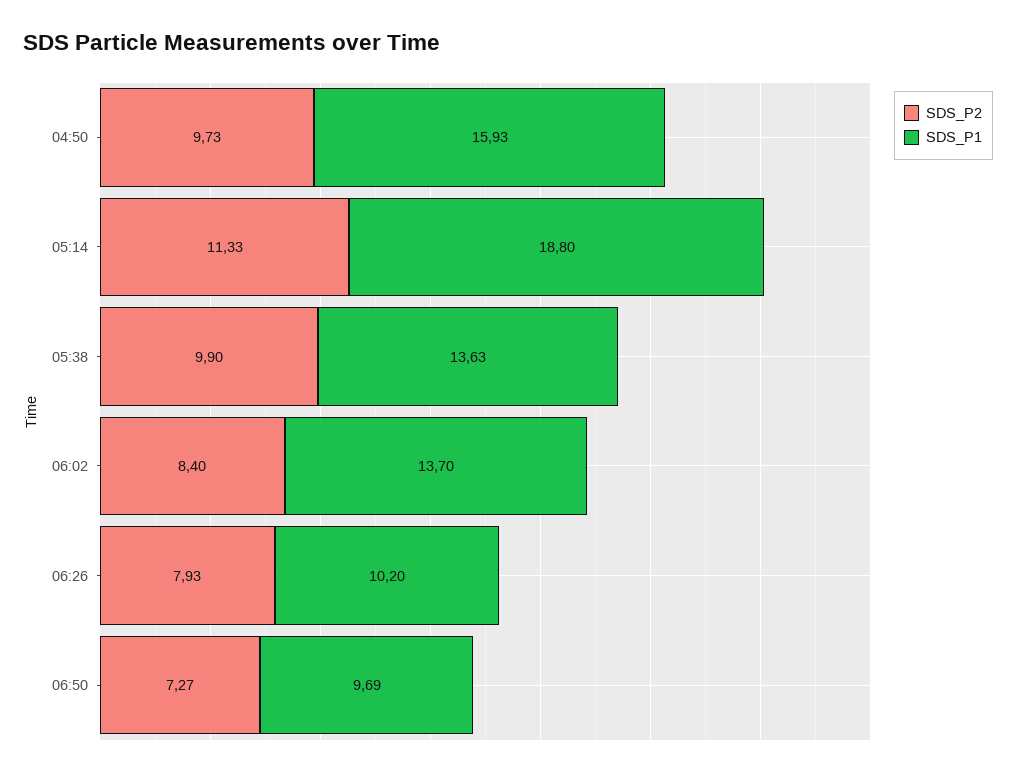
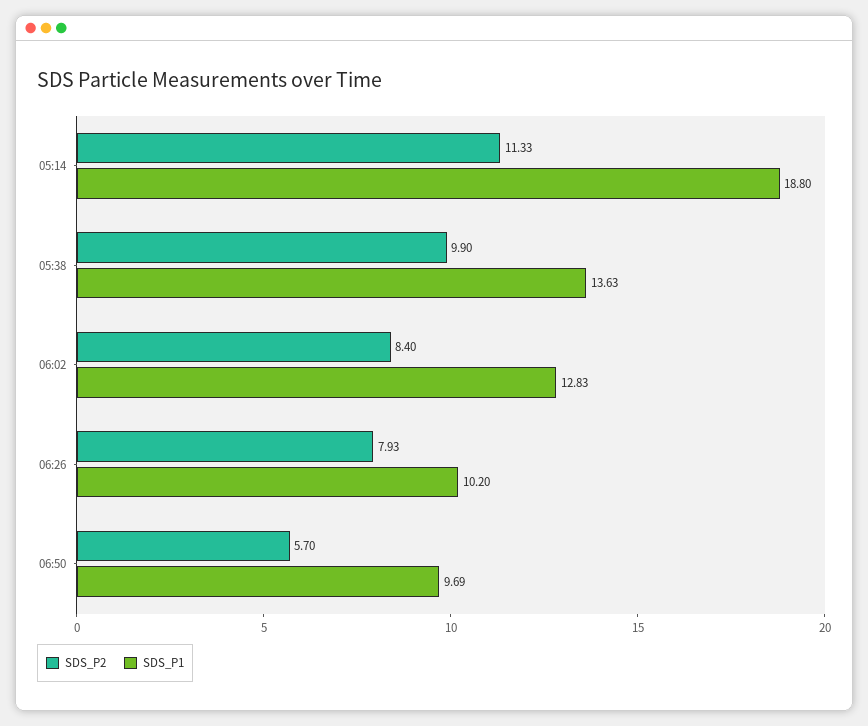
  {
    "SDS_P2": {
-     "04:50": 9.73,
      "05:14": 11.33,
      "05:38": 9.9,
      "06:02": 8.4,
      "06:26": 7.93,
-     "06:50": 7.27
+     "06:50": 5.7
    },
    "SDS_P1": {
-     "04:50": 15.93,
      "05:14": 18.8,
      "05:38": 13.63,
-     "06:02": 13.7,
+     "06:02": 12.83,
      "06:26": 10.2,
      "06:50": 9.69
    }
  }

